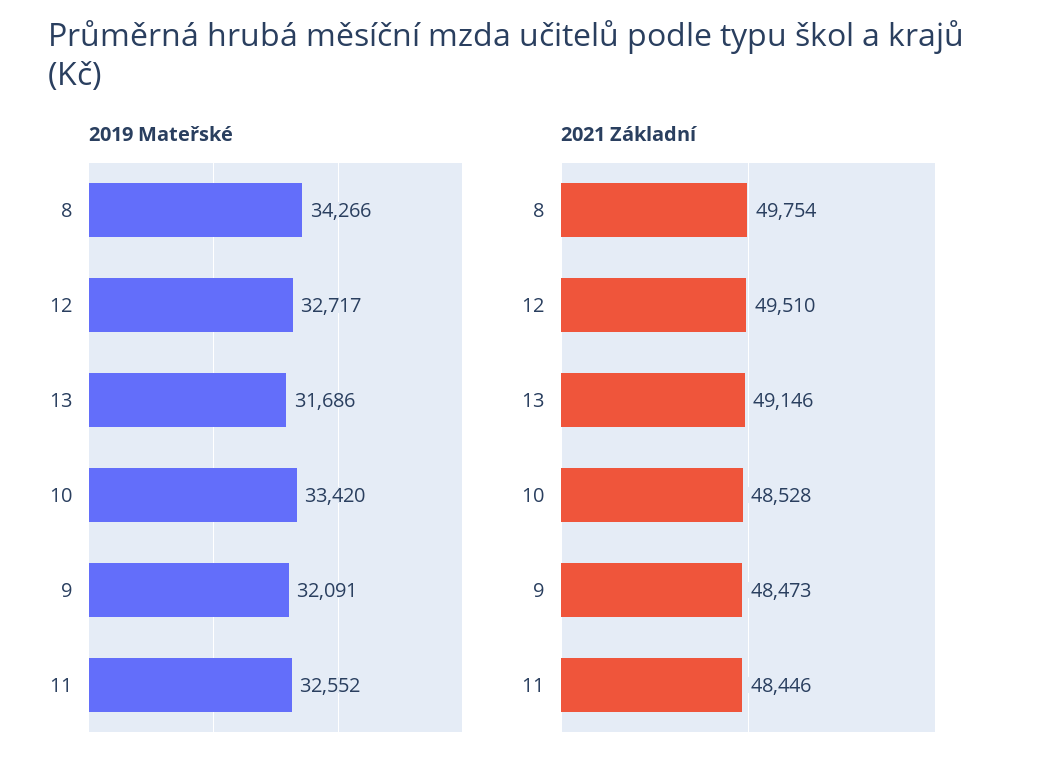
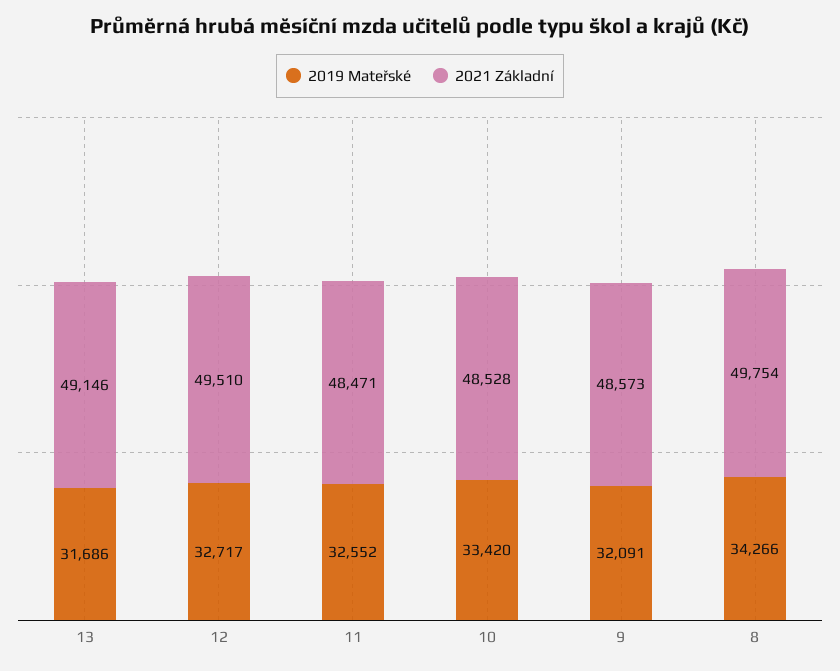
  {
    "2019 Mateřské": {
      "8": 34266,
      "12": 32717,
      "13": 31686,
      "10": 33420,
      "9": 32091,
      "11": 32552
    },
    "2021 Základní": {
      "8": 49754,
      "12": 49510,
      "13": 49146,
      "10": 48528,
-     "9": 48473,
+     "9": 48573,
-     "11": 48446
+     "11": 48471
    }
  }

